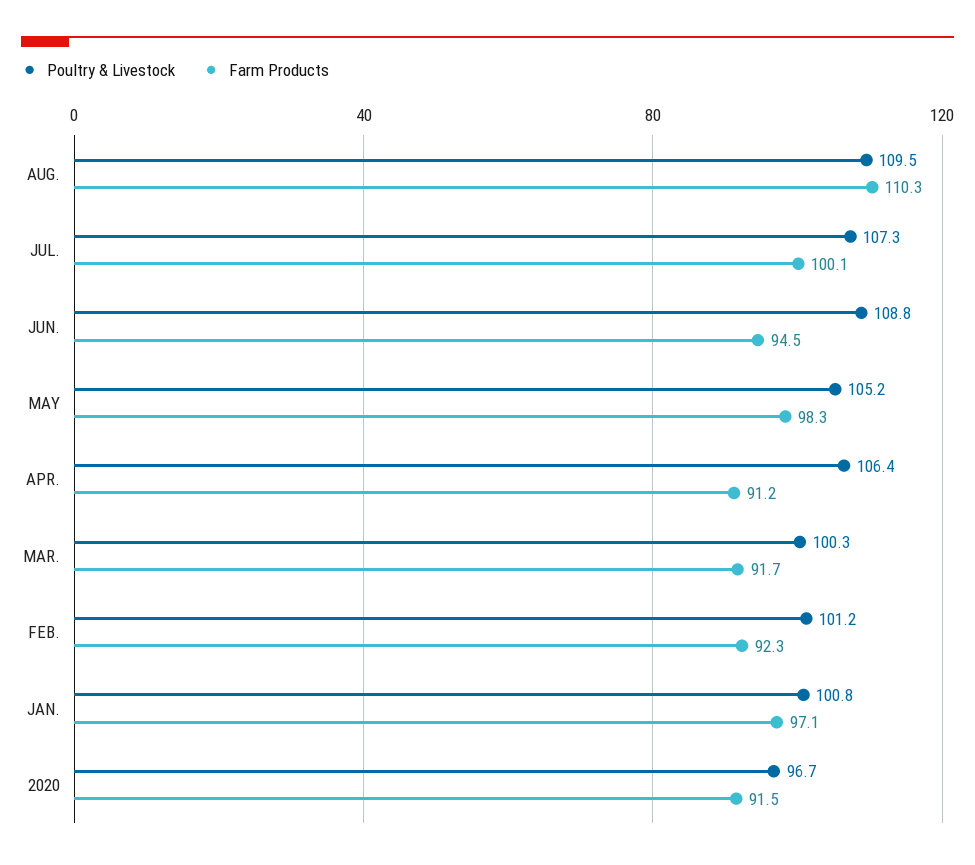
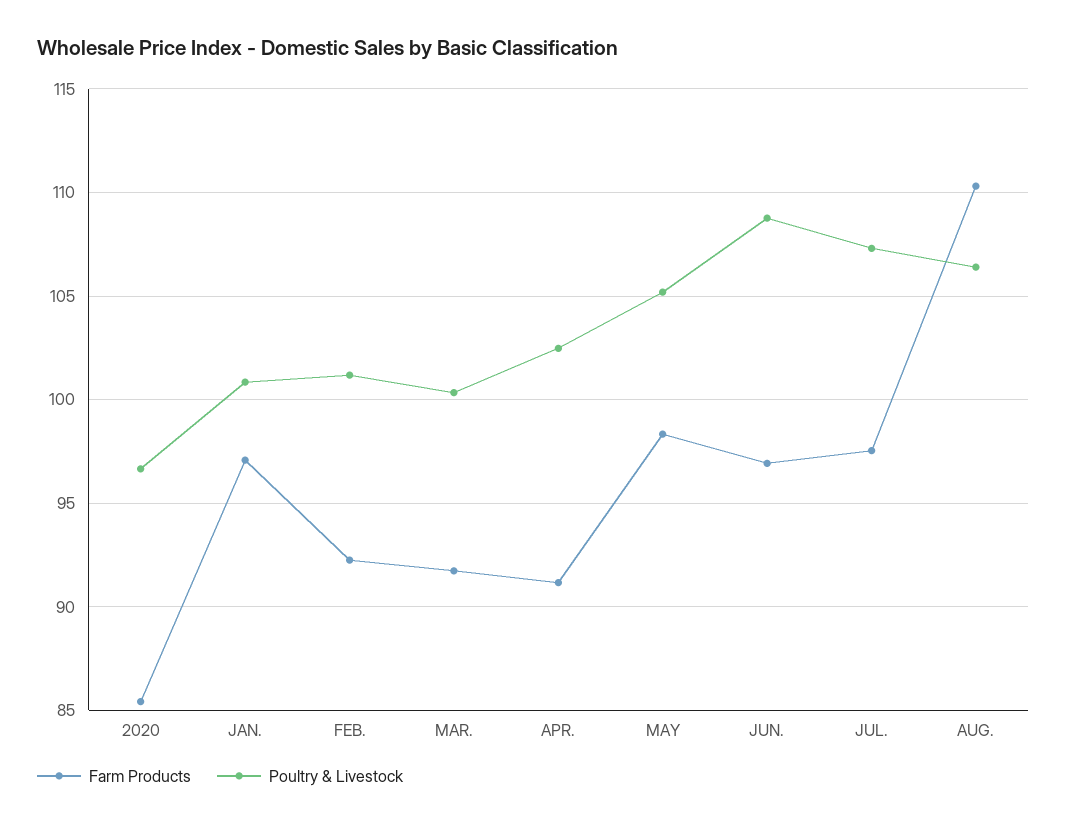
  {
    "Poultry & Livestock": {
-     "AUG.": 109.5,
+     "AUG.": 106.5,
      "JUL.": 107.3,
      "JUN.": 108.8,
      "MAY": 105.2,
-     "APR.": 106.4,
+     "APR.": 102.5,
      "MAR.": 100.3,
      "FEB.": 101.2,
      "JAN.": 100.8,
      "2020": 96.7
    },
    "Farm Products": {
      "AUG.": 110.3,
-     "JUL.": 100.1,
+     "JUL.": 97.5,
-     "JUN.": 94.5,
+     "JUN.": 97,
      "MAY": 98.3,
      "APR.": 91.2,
      "MAR.": 91.7,
      "FEB.": 92.3,
      "JAN.": 97.1,
-     "2020": 91.5
+     "2020": 85.5
    }
  }

